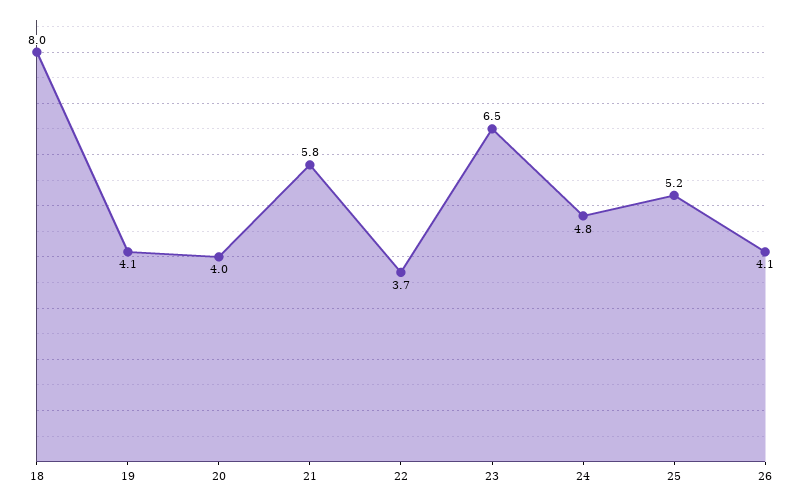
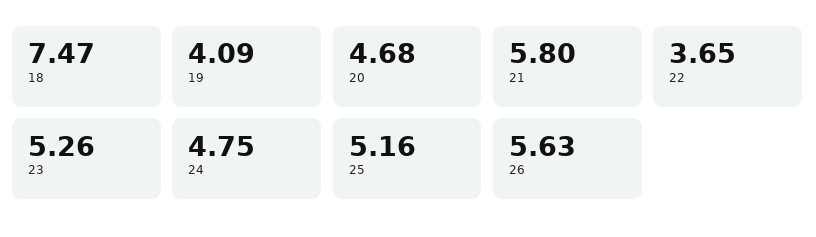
  {
-   "18": 8,
+   "18": 7.47,
    "19": 4.09,
-   "20": 4,
+   "20": 4.68,
    "21": 5.8,
    "22": 3.65,
-   "23": 6.5,
+   "23": 5.26,
    "24": 4.75,
    "25": 5.16,
-   "26": 4.1
+   "26": 5.63
  }

